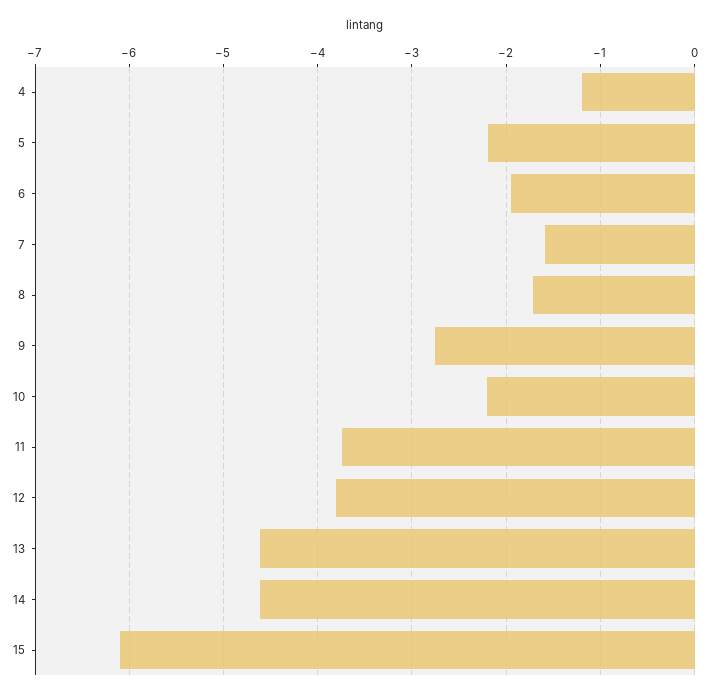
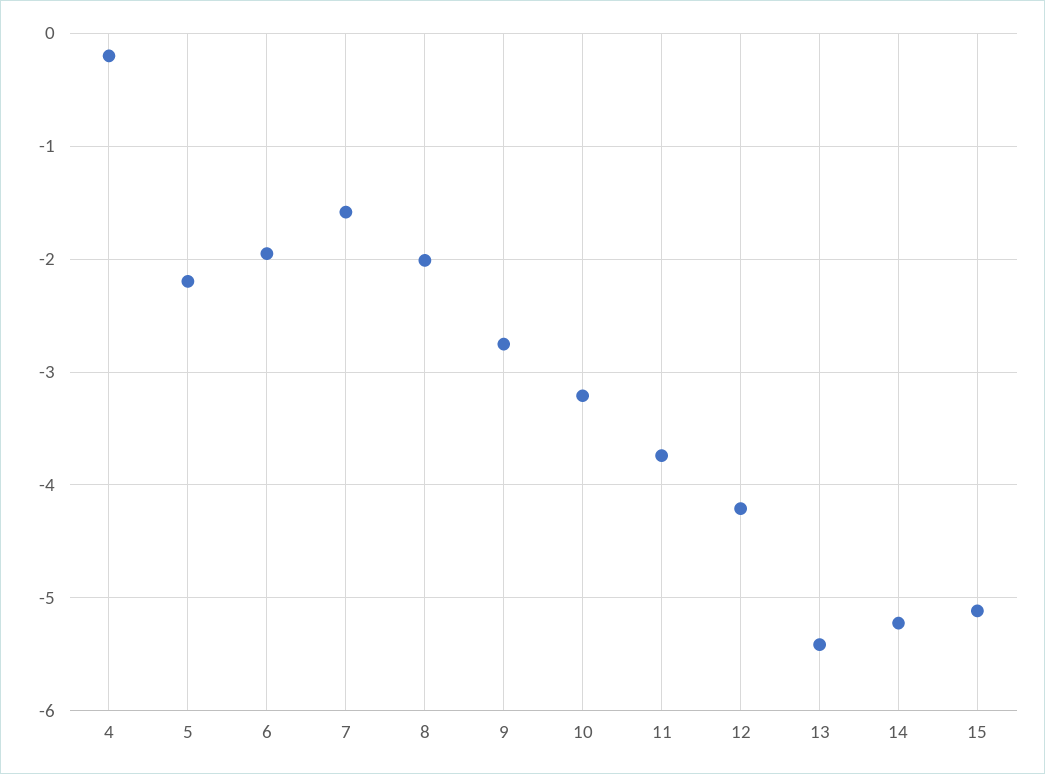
  {
-   "4": -1.2,
+   "4": -0.2,
    "5": -2.2,
    "6": -2,
    "7": -1.6,
-   "8": -1.7,
+   "8": -2,
    "9": -2.8,
-   "10": -2.2,
+   "10": -3.2,
    "11": -3.7,
-   "12": -3.8,
+   "12": -4.2,
-   "13": -4.6,
+   "13": -5.4,
-   "14": -4.6,
+   "14": -5.2,
-   "15": -6.1
+   "15": -5.1
  }

